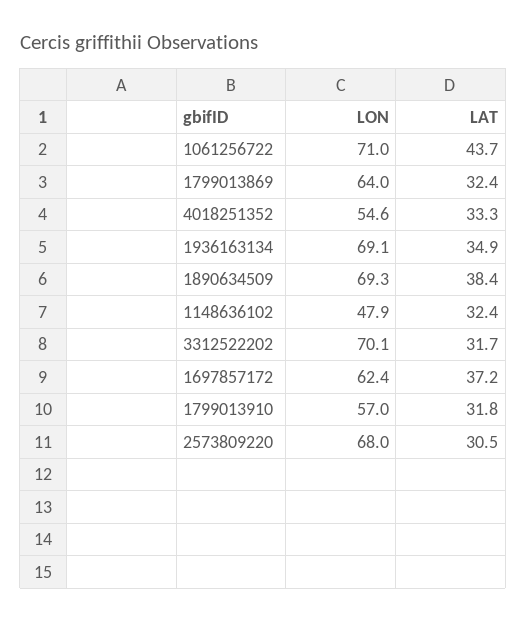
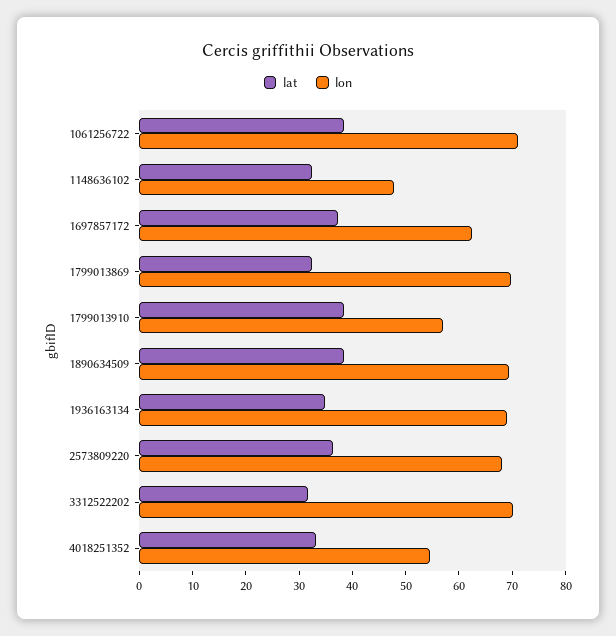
  {
    "LON": {
      "1061256722": 71,
-     "1799013869": 64,
+     "1799013869": 70,
      "4018251352": 54.6,
      "1936163134": 69.1,
      "1890634509": 69.3,
      "1148636102": 47.9,
      "3312522202": 70.1,
      "1697857172": 62.4,
      "1799013910": 57,
      "2573809220": 68
    },
    "LAT": {
-     "1061256722": 43.7,
+     "1061256722": 38,
      "1799013869": 32.4,
      "4018251352": 33.3,
      "1936163134": 34.9,
      "1890634509": 38.4,
      "1148636102": 32.4,
      "3312522202": 31.7,
      "1697857172": 37.2,
-     "1799013910": 31.8,
+     "1799013910": 38,
-     "2573809220": 30.5
+     "2573809220": 36
    }
  }

